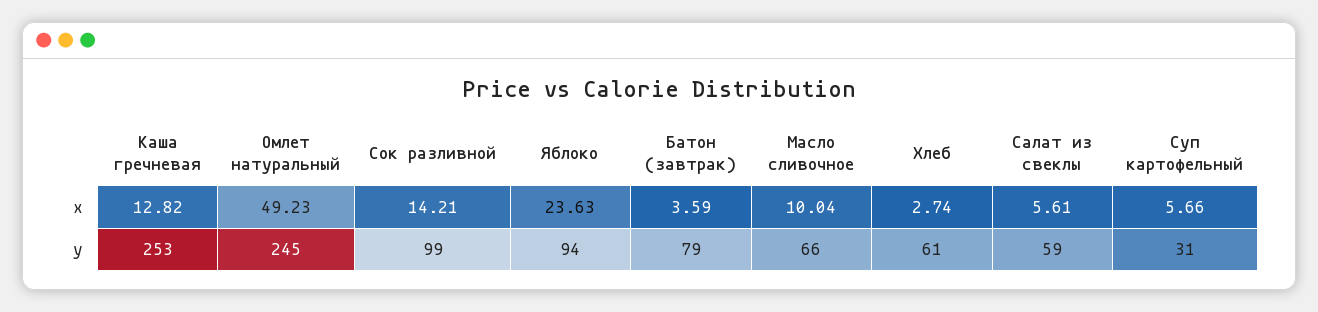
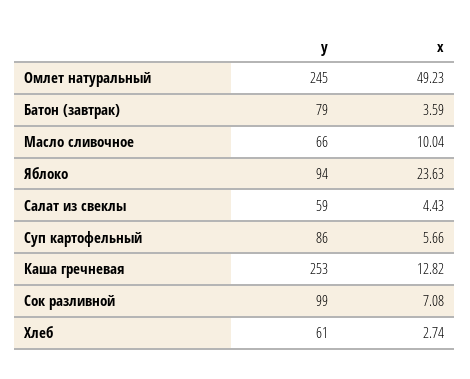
  {
    "Каша гречневая": {
      "x": 12.82,
      "y": 253
    },
    "Омлет натуральный": {
      "x": 49.23,
      "y": 245
    },
    "Сок разливной": {
-     "x": 14.21,
+     "x": 7.08,
      "y": 99
    },
    "Яблоко": {
      "x": 23.63,
      "y": 94
    },
    "Батон (завтрак)": {
      "x": 3.59,
      "y": 79
    },
    "Масло сливочное": {
      "x": 10.04,
      "y": 66
    },
    "Хлеб": {
      "x": 2.74,
      "y": 61
    },
    "Салат из свеклы": {
-     "x": 5.61,
+     "x": 4.43,
      "y": 59
    },
    "Суп картофельный": {
      "x": 5.66,
-     "y": 31
+     "y": 86
    }
  }

